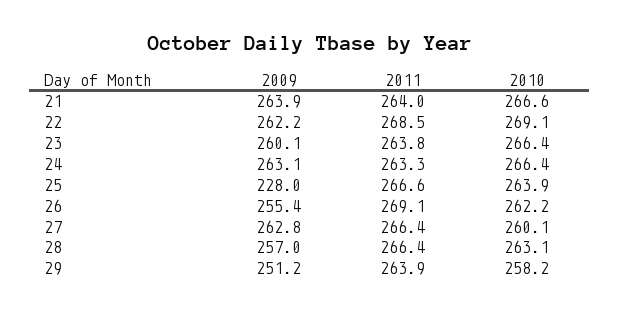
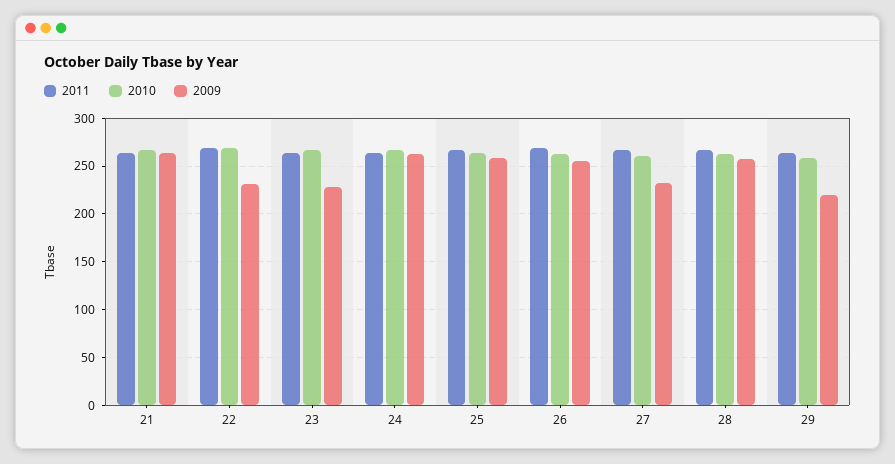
  {
    "2009": {
      "21": 263.9,
-     "22": 262.2,
+     "22": 230,
-     "23": 260.1,
+     "23": 230,
      "24": 263.1,
-     "25": 228,
+     "25": 260,
      "26": 255.4,
-     "27": 262.8,
+     "27": 230,
      "28": 257,
-     "29": 251.2
+     "29": 220
    },
    "2011": {
      "21": 264,
      "22": 268.5,
      "23": 263.8,
      "24": 263.3,
      "25": 266.6,
      "26": 269.1,
      "27": 266.4,
      "28": 266.4,
      "29": 263.9
    },
    "2010": {
      "21": 266.6,
      "22": 269.1,
      "23": 266.4,
      "24": 266.4,
      "25": 263.9,
      "26": 262.2,
      "27": 260.1,
      "28": 263.1,
      "29": 258.2
    }
  }

